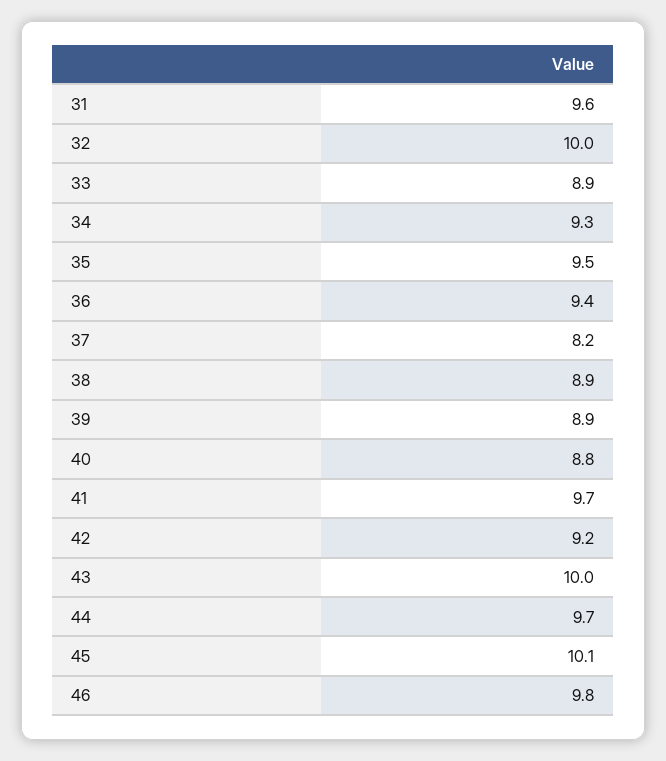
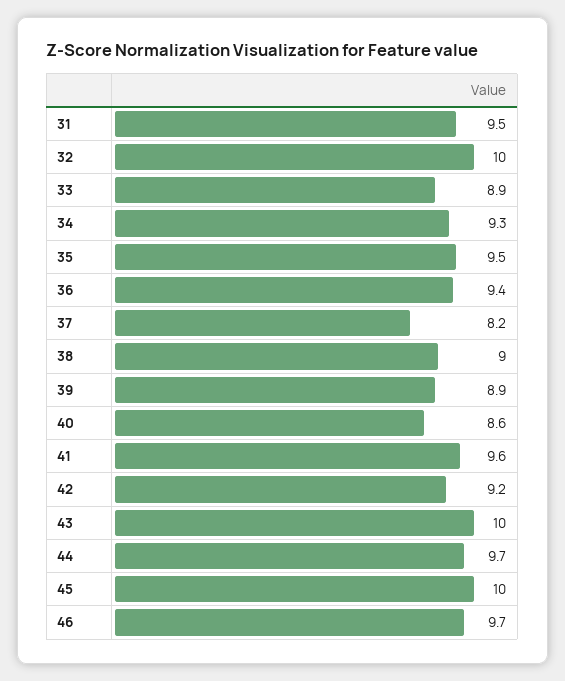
  {
-   "31": 9.6,
+   "31": 9.5,
    "32": 10,
    "33": 8.9,
    "34": 9.3,
    "35": 9.5,
    "36": 9.4,
    "37": 8.2,
-   "38": 8.9,
+   "38": 9,
    "39": 8.9,
-   "40": 8.8,
+   "40": 8.6,
-   "41": 9.7,
+   "41": 9.6,
    "42": 9.2,
    "43": 10,
    "44": 9.7,
-   "45": 10.1,
+   "45": 10,
-   "46": 9.8
+   "46": 9.7
  }

